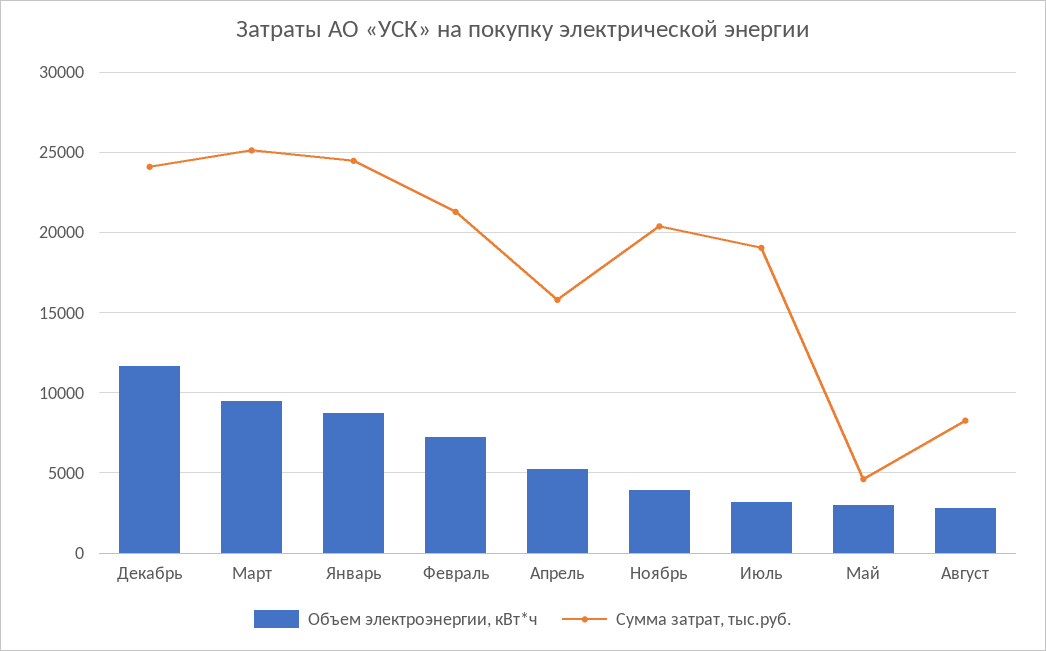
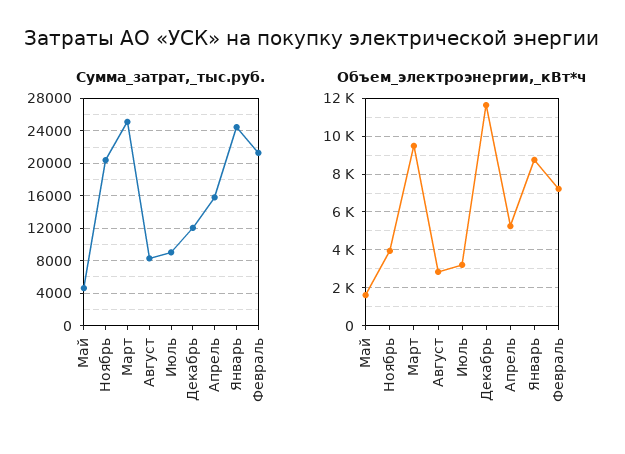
  {
    "Объем электроэнергии, кВт*ч": {
      "Декабрь": 11500,
      "Март": 9500,
      "Январь": 8500,
      "Февраль": 7000,
      "Апрель": 5500,
      "Ноябрь": 4000,
      "Июль": 3000,
-     "Май": 3000,
+     "Май": 1500,
      "Август": 3000
    },
    "Сумма затрат, тыс.руб.": {
-     "Декабрь": 24000,
+     "Декабрь": 12000,
      "Март": 25000,
      "Январь": 24500,
      "Февраль": 21500,
      "Апрель": 16000,
      "Ноябрь": 20500,
-     "Июль": 19000,
+     "Июль": 9000,
      "Май": 4500,
      "Август": 8500
    }
  }

